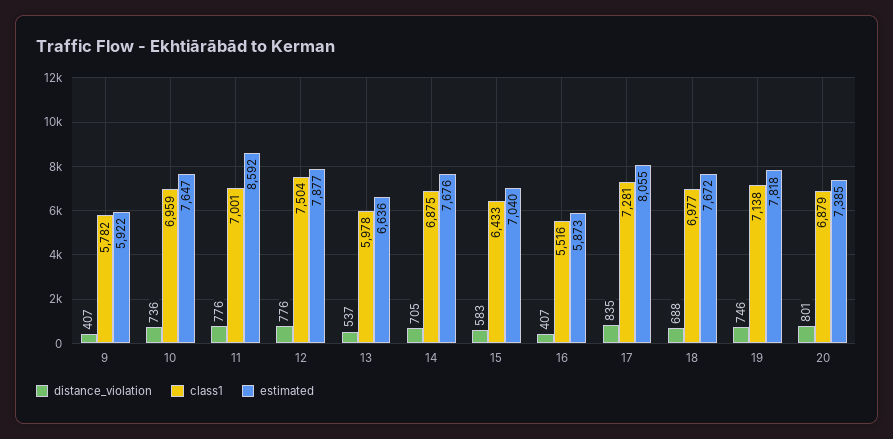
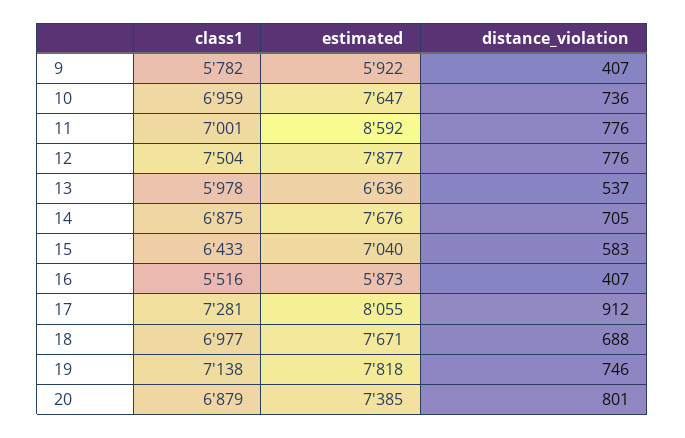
  {
    "distance_violation": {
      "9": 407,
      "10": 736,
      "11": 776,
      "12": 776,
      "13": 537,
      "14": 705,
      "15": 583,
      "16": 407,
-     "17": 835,
+     "17": 912,
      "18": 688,
      "19": 746,
      "20": 801
    },
    "class1": {
      "9": 5782,
      "10": 6959,
      "11": 7001,
      "12": 7504,
      "13": 5978,
      "14": 6875,
      "15": 6433,
      "16": 5516,
      "17": 7281,
      "18": 6977,
      "19": 7138,
      "20": 6879
    },
    "estimated": {
      "9": 5922,
      "10": 7647,
      "11": 8592,
      "12": 7877,
      "13": 6636,
      "14": 7676,
      "15": 7040,
      "16": 5873,
      "17": 8055,
-     "18": 7672,
+     "18": 7671,
      "19": 7818,
      "20": 7385
    }
  }

